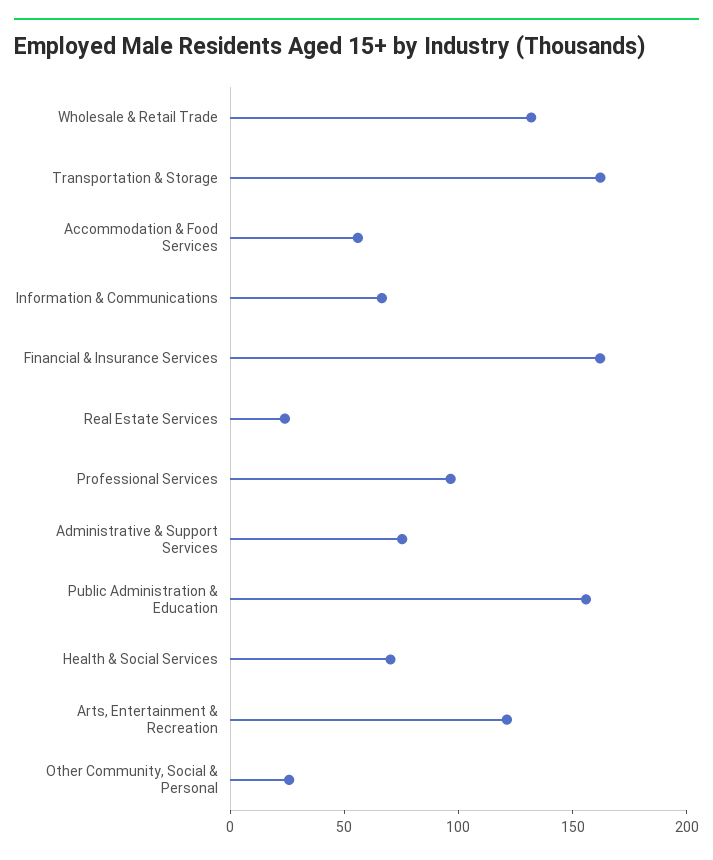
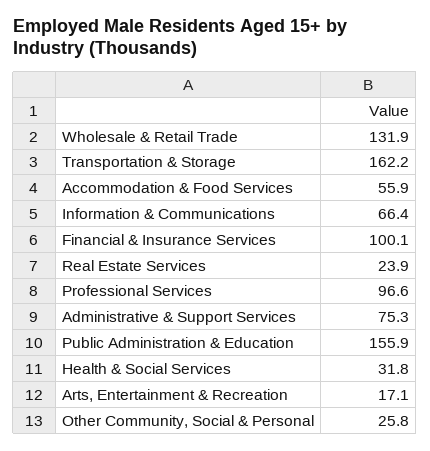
  {
    "Wholesale & Retail Trade": 131.9,
    "Transportation & Storage": 162.2,
    "Accommodation & Food Services": 55.9,
    "Information & Communications": 66.4,
-   "Financial & Insurance Services": 160,
+   "Financial & Insurance Services": 100.1,
    "Real Estate Services": 23.9,
    "Professional Services": 96.6,
    "Administrative & Support Services": 75.3,
    "Public Administration & Education": 155.9,
-   "Health & Social Services": 70,
+   "Health & Social Services": 31.8,
-   "Arts, Entertainment & Recreation": 120,
+   "Arts, Entertainment & Recreation": 17.1,
    "Other Community, Social & Personal": 25.8
  }

